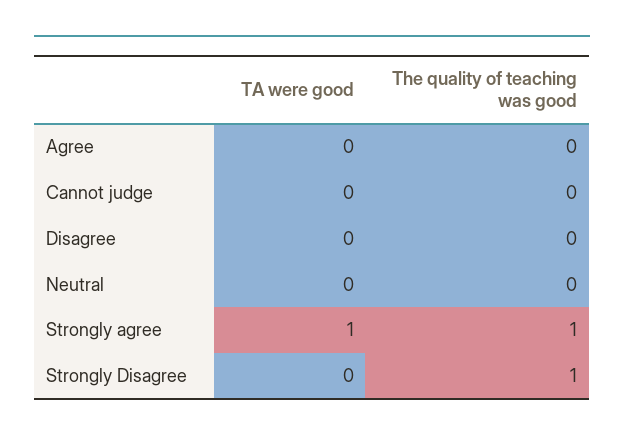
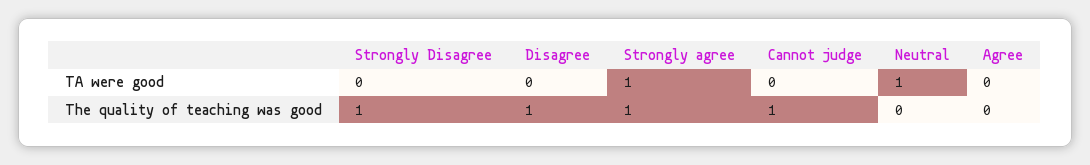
  {
    "TA were good": {
      "Agree": 0,
      "Cannot judge": 0,
      "Disagree": 0,
-     "Neutral": 0,
+     "Neutral": 1,
      "Strongly agree": 1,
      "Strongly Disagree": 0
    },
    "The quality of teaching was good": {
      "Agree": 0,
-     "Cannot judge": 0,
+     "Cannot judge": 1,
-     "Disagree": 0,
+     "Disagree": 1,
      "Neutral": 0,
      "Strongly agree": 1,
      "Strongly Disagree": 1
    }
  }

